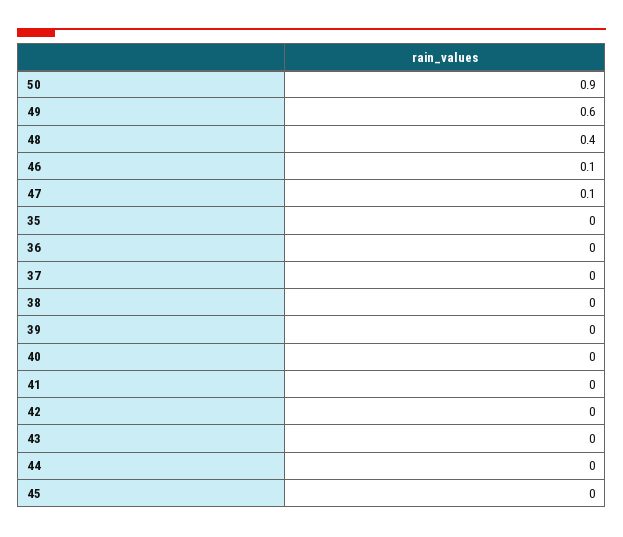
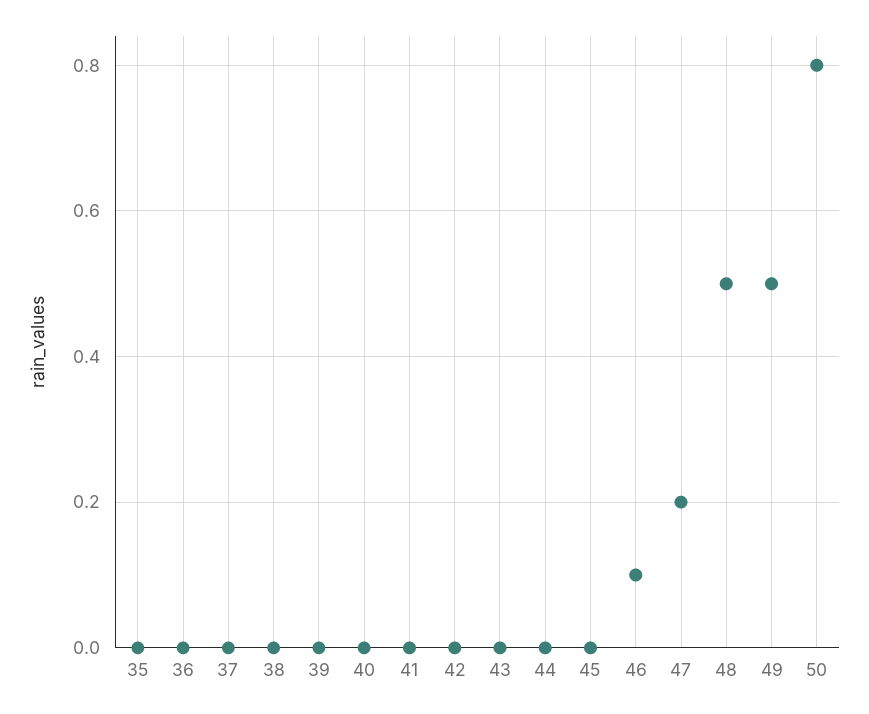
  {
-   "50": 0.9,
+   "50": 0.8,
-   "49": 0.6,
+   "49": 0.5,
-   "48": 0.4,
+   "48": 0.5,
    "46": 0.1,
-   "47": 0.1,
+   "47": 0.2,
    "35": 0,
    "36": 0,
    "37": 0,
    "38": 0,
    "39": 0,
    "40": 0,
    "41": 0,
    "42": 0,
    "43": 0,
    "44": 0,
    "45": 0
  }

